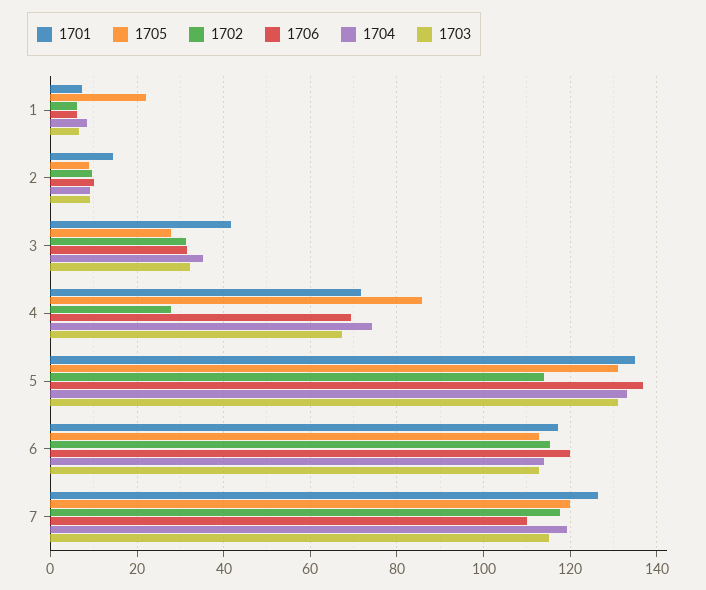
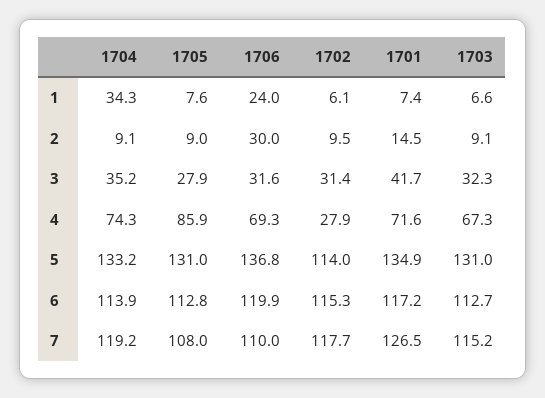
  {
    "1701": {
      "1": 7.4,
      "2": 14.5,
      "3": 41.7,
      "4": 71.6,
      "5": 134.9,
      "6": 117.2,
      "7": 126.5
    },
    "1705": {
-     "1": 22,
+     "1": 7.6,
      "2": 9,
      "3": 27.9,
      "4": 85.9,
      "5": 131,
      "6": 112.8,
-     "7": 120
+     "7": 108
    },
    "1702": {
      "1": 6.1,
      "2": 9.5,
      "3": 31.4,
      "4": 27.9,
      "5": 114,
      "6": 115.3,
      "7": 117.7
    },
    "1706": {
-     "1": 6,
+     "1": 24,
-     "2": 10,
+     "2": 30,
      "3": 31.6,
      "4": 69.3,
      "5": 136.8,
      "6": 119.9,
      "7": 110
    },
    "1704": {
-     "1": 8,
+     "1": 34.3,
      "2": 9.1,
      "3": 35.2,
      "4": 74.3,
      "5": 133.2,
      "6": 113.9,
      "7": 119.2
    },
    "1703": {
      "1": 6.6,
      "2": 9.1,
      "3": 32.3,
      "4": 67.3,
      "5": 131,
      "6": 112.7,
      "7": 115.2
    }
  }

